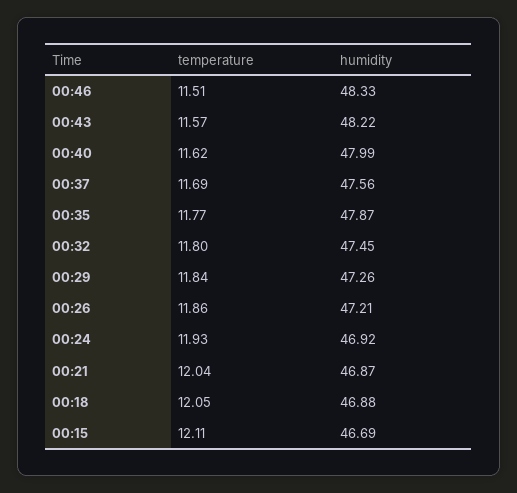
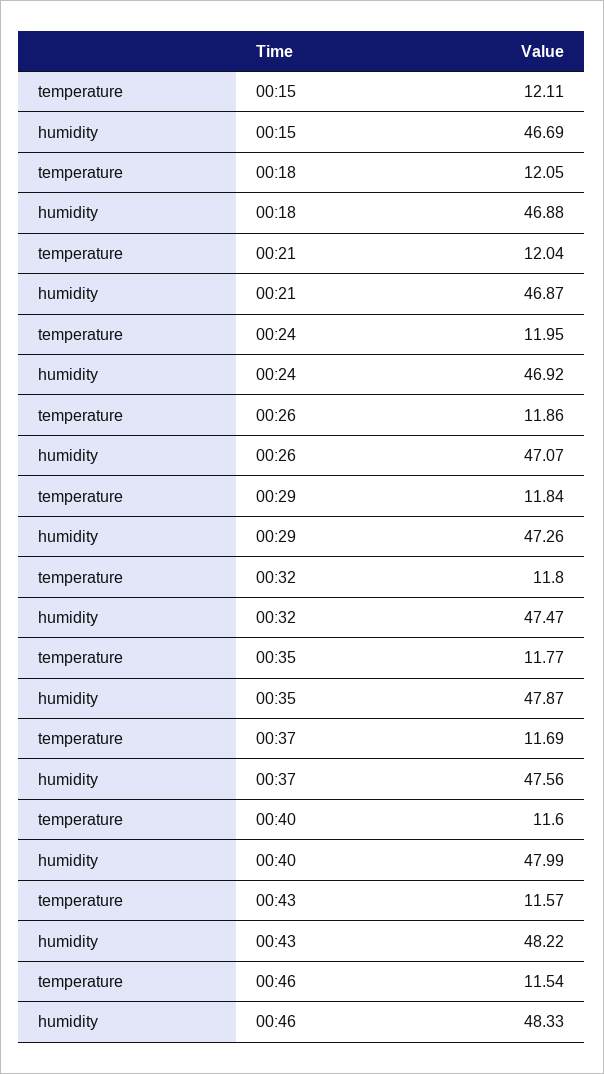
  {
    "temperature": {
-     "00:46": 11.51,
+     "00:46": 11.54,
      "00:43": 11.57,
-     "00:40": 11.62,
+     "00:40": 11.6,
      "00:37": 11.69,
      "00:35": 11.77,
      "00:32": 11.8,
      "00:29": 11.84,
      "00:26": 11.86,
-     "00:24": 11.93,
+     "00:24": 11.95,
      "00:21": 12.04,
      "00:18": 12.05,
      "00:15": 12.11
    },
    "humidity": {
      "00:46": 48.33,
      "00:43": 48.22,
      "00:40": 47.99,
      "00:37": 47.56,
      "00:35": 47.87,
-     "00:32": 47.45,
+     "00:32": 47.47,
      "00:29": 47.26,
-     "00:26": 47.21,
+     "00:26": 47.07,
      "00:24": 46.92,
      "00:21": 46.87,
      "00:18": 46.88,
      "00:15": 46.69
    }
  }

